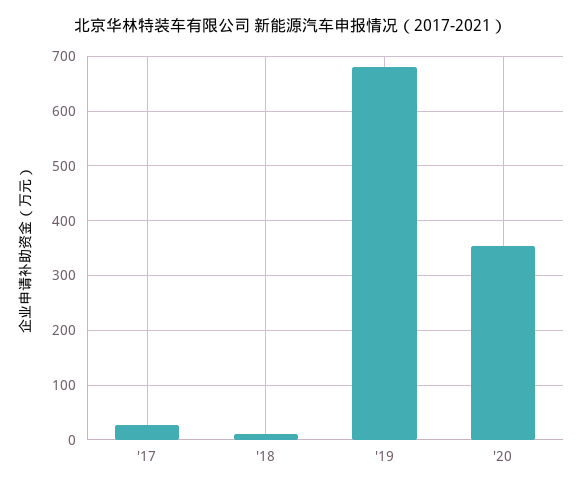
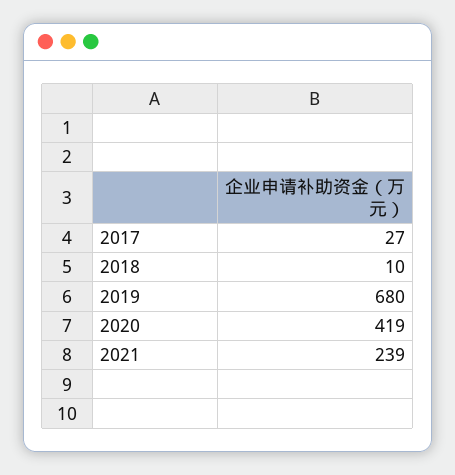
  {
    "'17": 27,
    "'18": 10,
    "'19": 680,
-   "'20": 360
+   "'20": 419,
+   "2021": 239
  }

